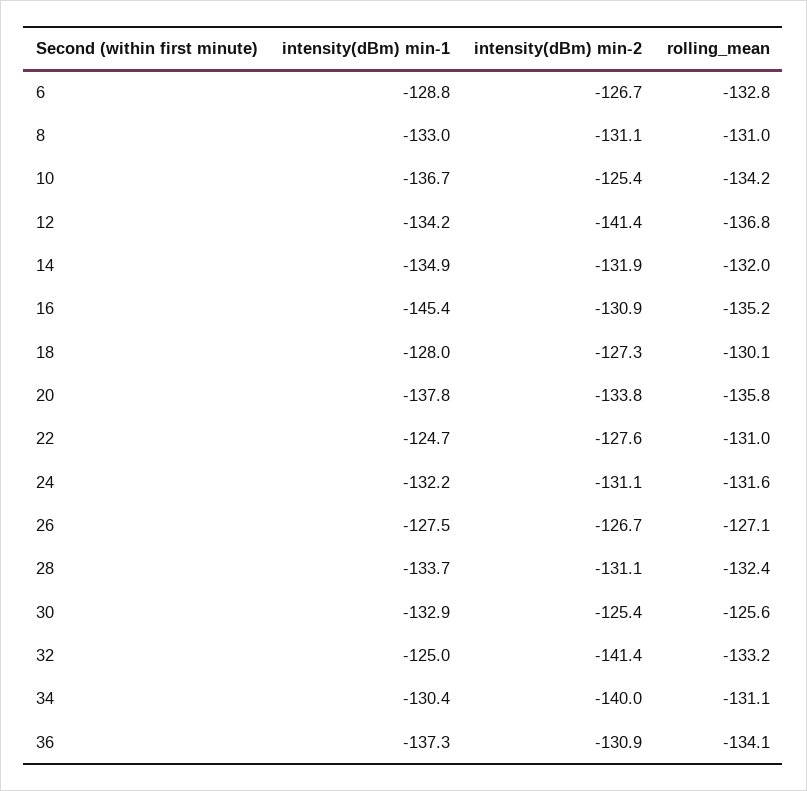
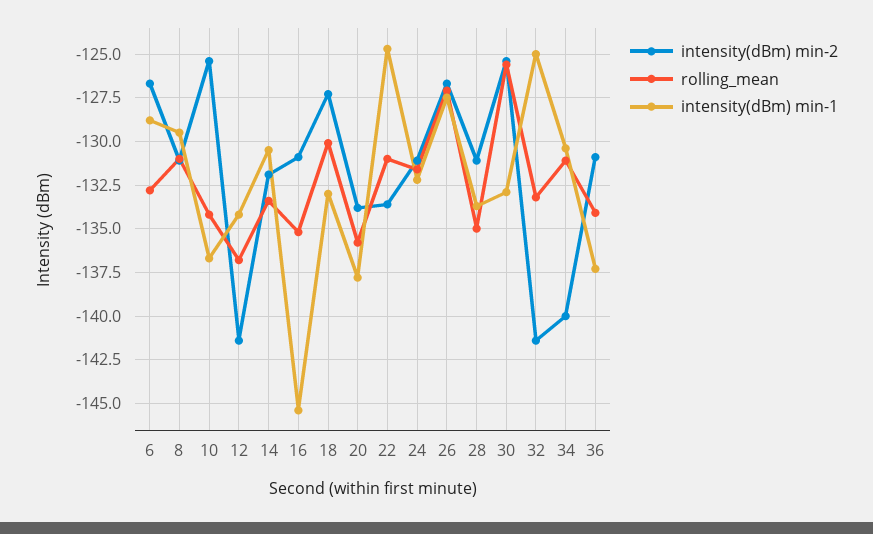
  {
    "intensity(dBm) min-1": {
      "6": -128.8,
-     "8": -133,
+     "8": -129.5,
      "10": -136.7,
      "12": -134.2,
-     "14": -134.9,
+     "14": -130.5,
      "16": -145.4,
-     "18": -128,
+     "18": -133,
      "20": -137.8,
      "22": -124.7,
      "24": -132.2,
      "26": -127.5,
      "28": -133.7,
      "30": -132.9,
      "32": -125,
      "34": -130.4,
      "36": -137.3
    },
    "intensity(dBm) min-2": {
      "6": -126.7,
      "8": -131.1,
      "10": -125.4,
      "12": -141.4,
      "14": -131.9,
      "16": -130.9,
      "18": -127.3,
      "20": -133.8,
-     "22": -127.6,
+     "22": -133.5,
      "24": -131.1,
      "26": -126.7,
      "28": -131.1,
      "30": -125.4,
      "32": -141.4,
      "34": -140,
      "36": -130.9
    },
    "rolling_mean": {
      "6": -132.8,
      "8": -131,
      "10": -134.2,
      "12": -136.8,
-     "14": -132,
+     "14": -133.5,
      "16": -135.2,
      "18": -130.1,
      "20": -135.8,
      "22": -131,
      "24": -131.6,
      "26": -127.1,
-     "28": -132.4,
+     "28": -135,
      "30": -125.6,
      "32": -133.2,
      "34": -131.1,
      "36": -134.1
    }
  }

